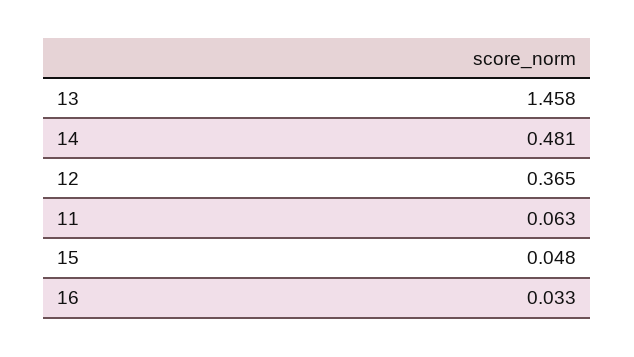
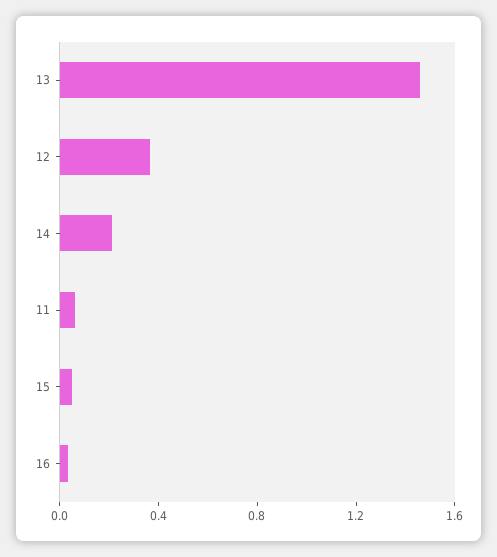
  {
    "13": 1.458,
-   "14": 0.481,
+   "14": 0.2,
    "12": 0.365,
    "11": 0.063,
    "15": 0.048,
    "16": 0.033
  }

